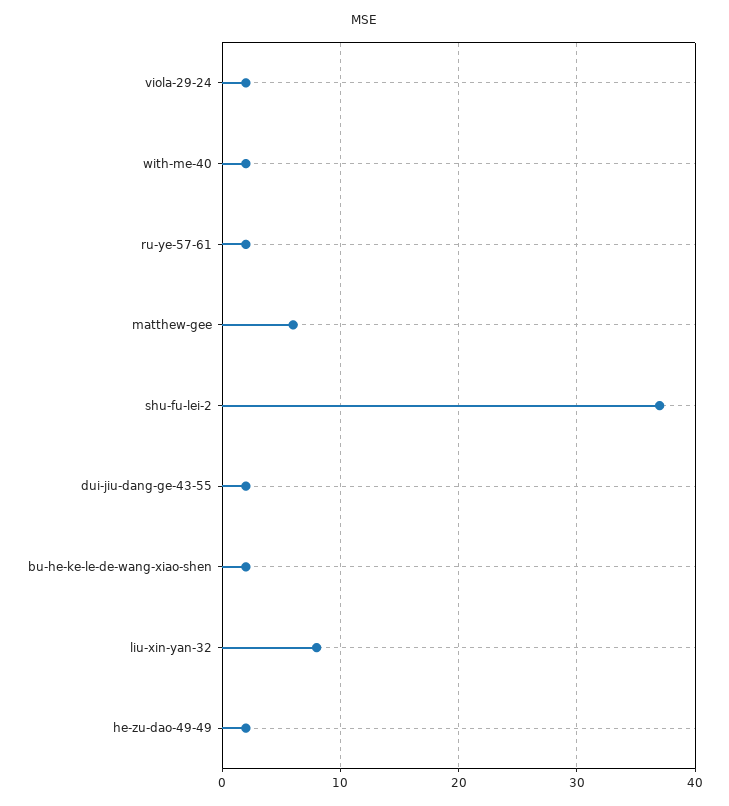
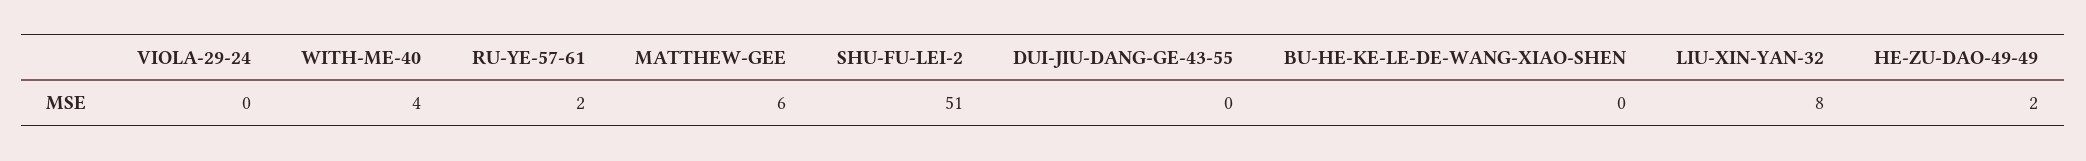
  {
-   "viola-29-24": 2,
+   "viola-29-24": 0,
-   "with-me-40": 2,
+   "with-me-40": 4,
    "ru-ye-57-61": 2,
    "matthew-gee": 6,
-   "shu-fu-lei-2": 37,
+   "shu-fu-lei-2": 51,
-   "dui-jiu-dang-ge-43-55": 2,
+   "dui-jiu-dang-ge-43-55": 0,
-   "bu-he-ke-le-de-wang-xiao-shen": 2,
+   "bu-he-ke-le-de-wang-xiao-shen": 0,
    "liu-xin-yan-32": 8,
    "he-zu-dao-49-49": 2
  }

